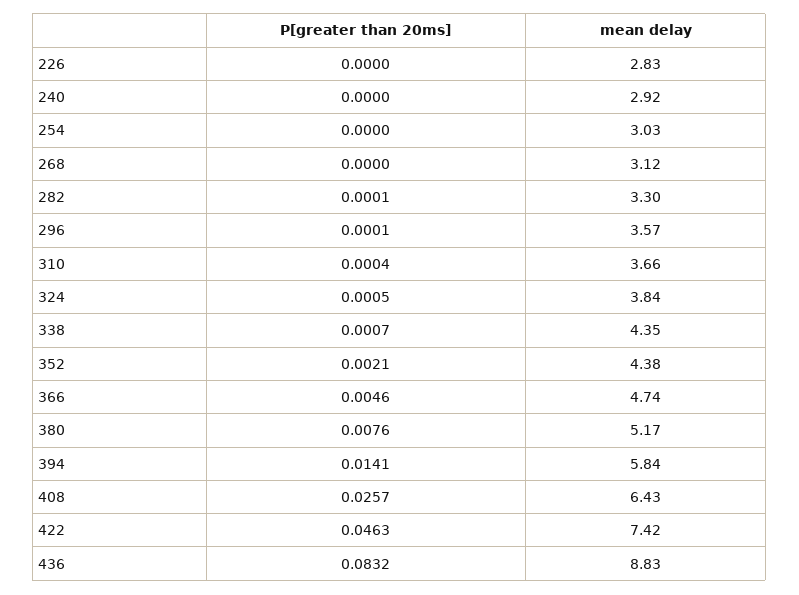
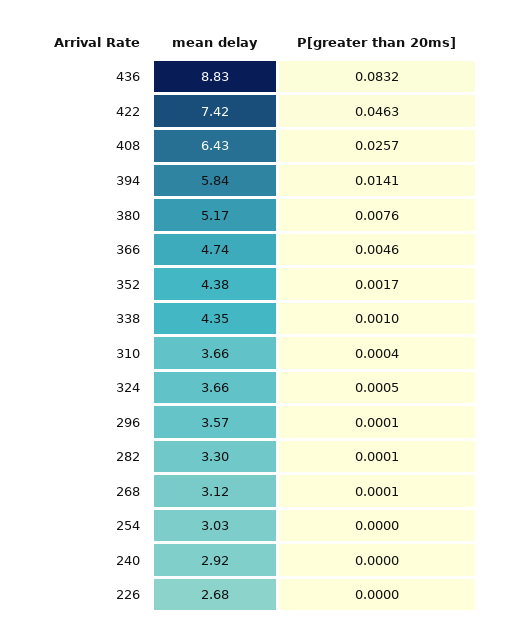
  {
    "P[greater than 20ms]": {
      "226": 0,
      "240": 0,
      "254": 0,
-     "268": 0,
+     "268": 0.0001,
      "282": 0.0001,
      "296": 0.0001,
      "310": 0.0004,
      "324": 0.0005,
-     "338": 0.0007,
+     "338": 0.001,
-     "352": 0.0021,
+     "352": 0.0017,
      "366": 0.0046,
      "380": 0.0076,
      "394": 0.0141,
      "408": 0.0257,
      "422": 0.0463,
      "436": 0.0832
    },
    "mean delay": {
-     "226": 2.83,
+     "226": 2.68,
      "240": 2.92,
      "254": 3.03,
      "268": 3.12,
      "282": 3.3,
      "296": 3.57,
      "310": 3.66,
-     "324": 3.84,
+     "324": 3.66,
      "338": 4.35,
      "352": 4.38,
      "366": 4.74,
      "380": 5.17,
      "394": 5.84,
      "408": 6.43,
      "422": 7.42,
      "436": 8.83
    }
  }

